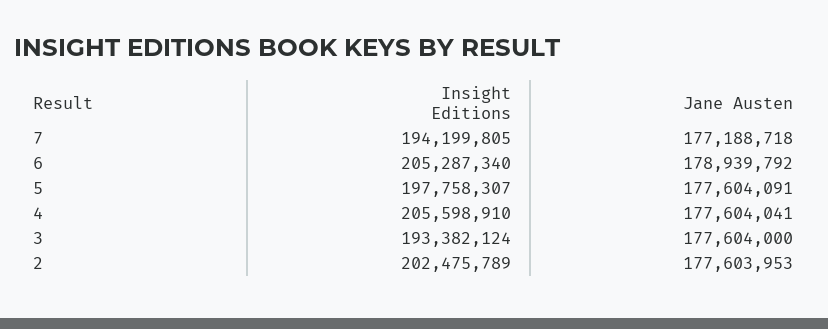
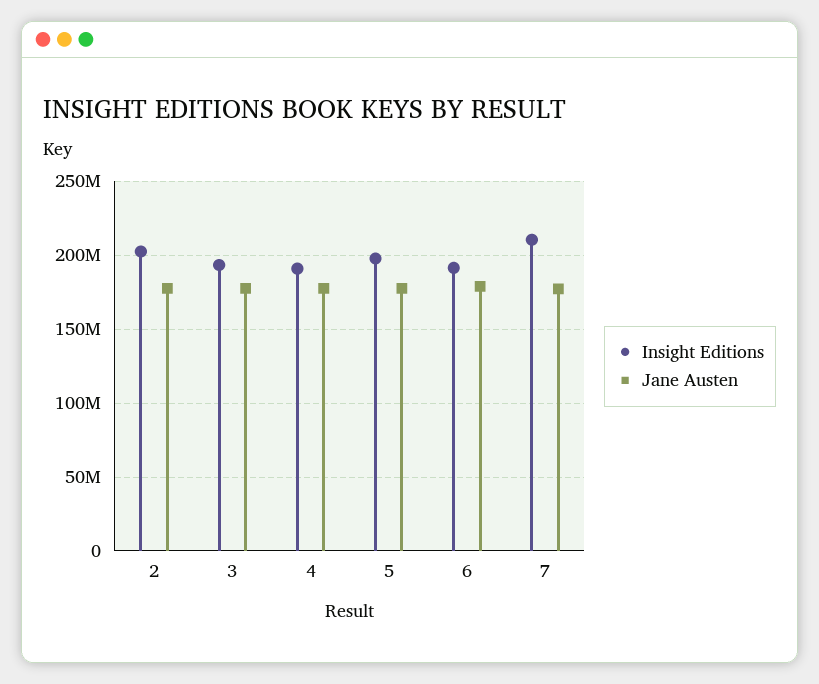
  {
    "Insight Editions": {
-     "7": 194199805,
+     "7": 210000000,
-     "6": 205287340,
+     "6": 190000000,
      "5": 197758307,
-     "4": 205598910,
+     "4": 190000000,
      "3": 193382124,
      "2": 202475789
    },
    "Jane Austen": {
      "7": 177188718,
      "6": 178939792,
      "5": 177604091,
      "4": 177604041,
      "3": 177604000,
      "2": 177603953
    }
  }

